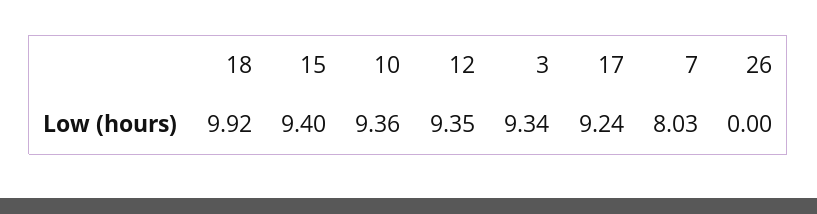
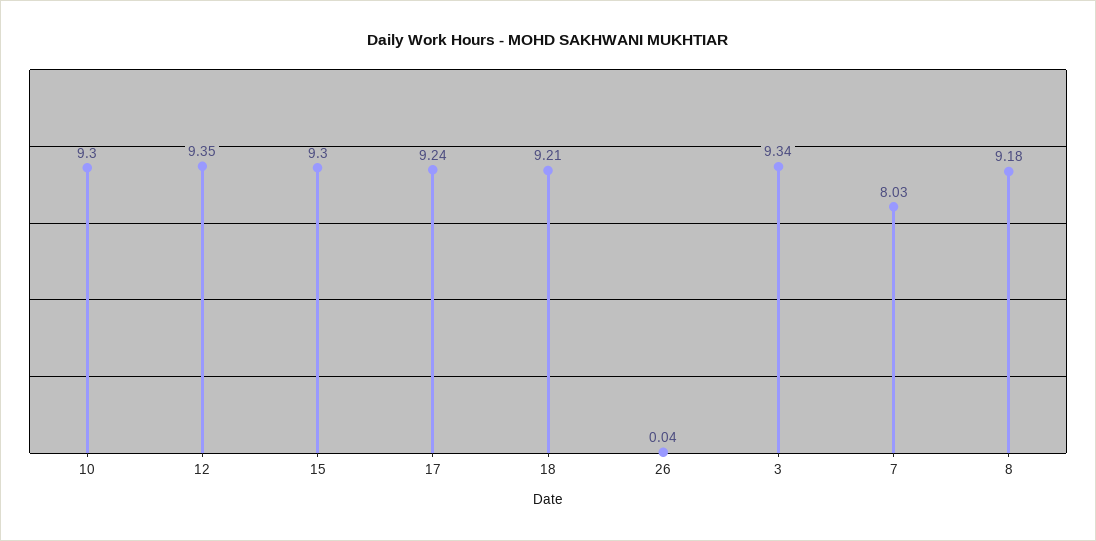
  {
-   "18": 9.92,
+   "18": 9.21,
-   "15": 9.4,
+   "15": 9.3,
-   "10": 9.36,
+   "10": 9.3,
    "12": 9.35,
    "3": 9.34,
    "17": 9.24,
    "7": 8.03,
-   "26": 0
+   "26": 0.04,
+   "8": 9.18
  }

